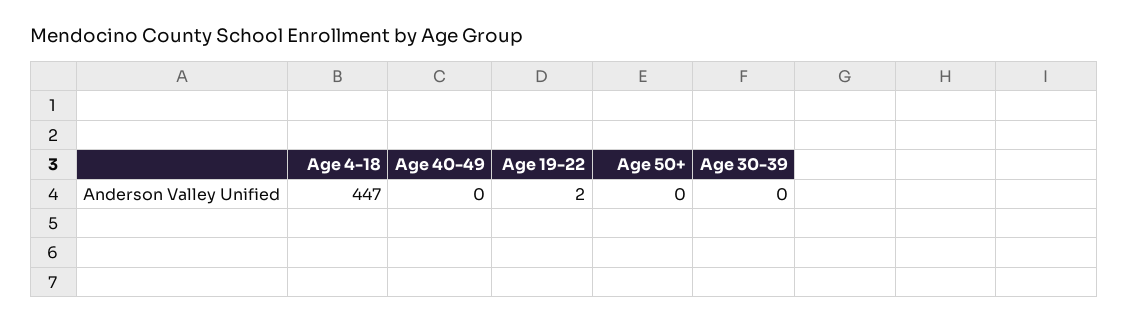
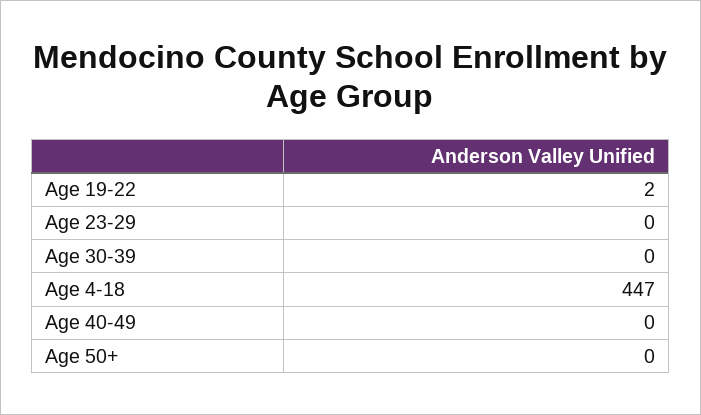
  {
    "Age 4-18": 447,
    "Age 40-49": 0,
    "Age 19-22": 2,
    "Age 50+": 0,
-   "Age 30-39": 0
+   "Age 30-39": 0,
+   "Age 23-29": 0
  }

